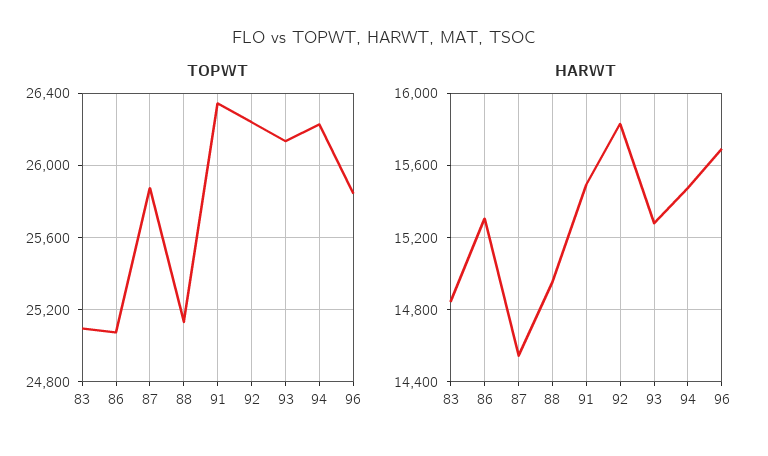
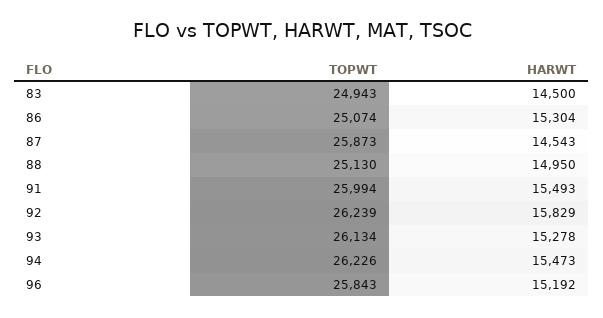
  {
    "TOPWT": {
-     "83": 25100,
+     "83": 24943,
      "86": 25074,
      "87": 25873,
      "88": 25130,
-     "91": 26350,
+     "91": 25994,
      "92": 26239,
      "93": 26134,
      "94": 26226,
      "96": 25843
    },
    "HARWT": {
-     "83": 14850,
+     "83": 14500,
      "86": 15304,
      "87": 14543,
      "88": 14950,
      "91": 15493,
      "92": 15829,
      "93": 15278,
      "94": 15473,
-     "96": 15700
+     "96": 15192
    }
  }

